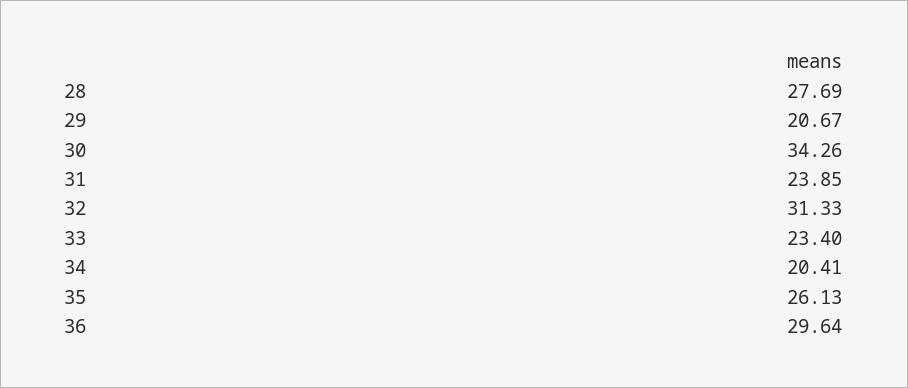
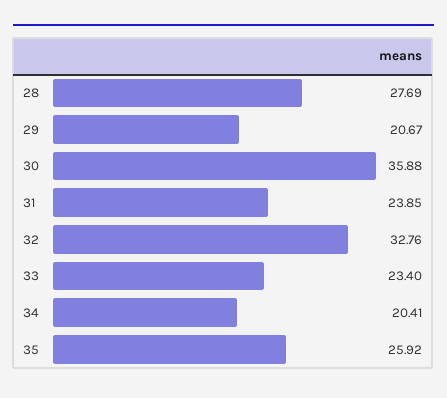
  {
    "28": 27.69,
    "29": 20.67,
-   "30": 34.26,
+   "30": 35.88,
    "31": 23.85,
-   "32": 31.33,
+   "32": 32.76,
    "33": 23.4,
    "34": 20.41,
-   "35": 26.13,
+   "35": 25.92
-   "36": 29.64
  }

